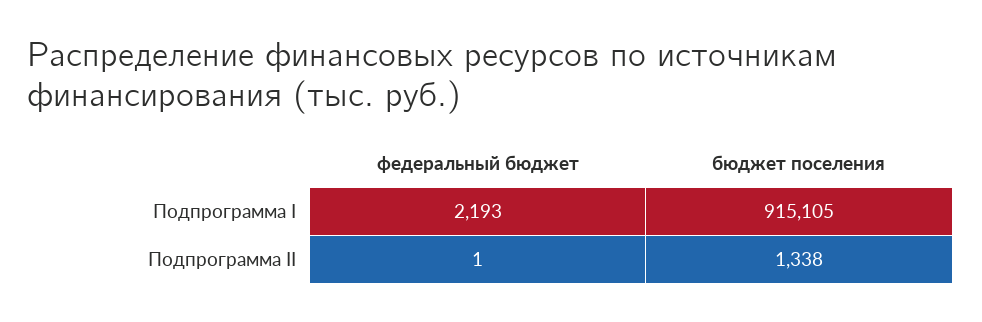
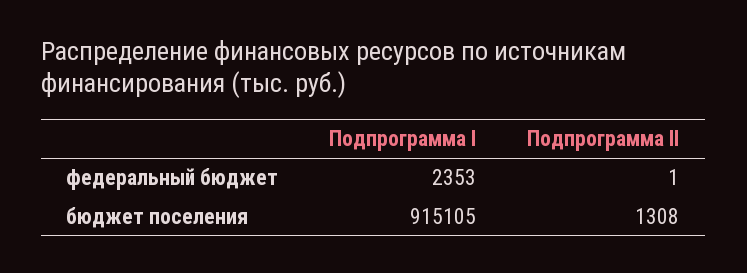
  {
    "федеральный бюджет": {
-     "Подпрограмма I": 2193,
+     "Подпрограмма I": 2353,
      "Подпрограмма II": 1
    },
    "бюджет поселения": {
      "Подпрограмма I": 915105,
-     "Подпрограмма II": 1338
+     "Подпрограмма II": 1308
    }
  }

